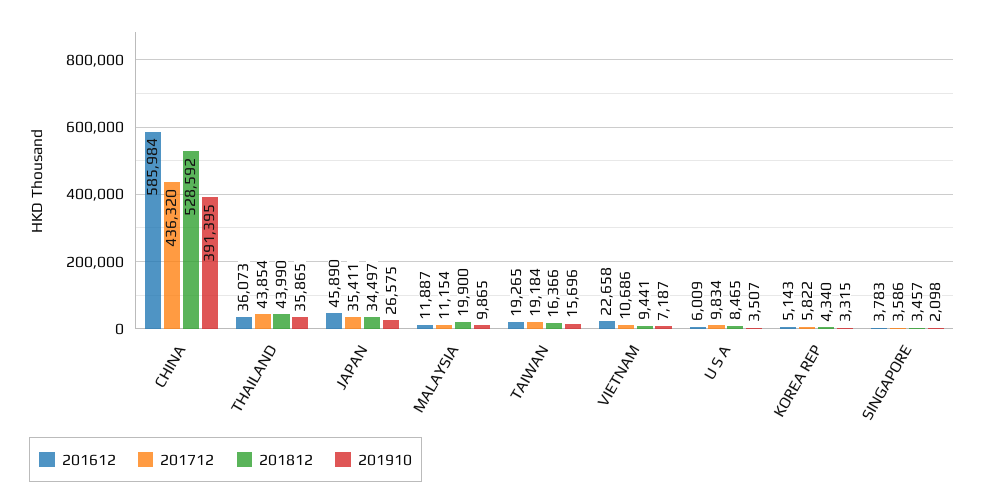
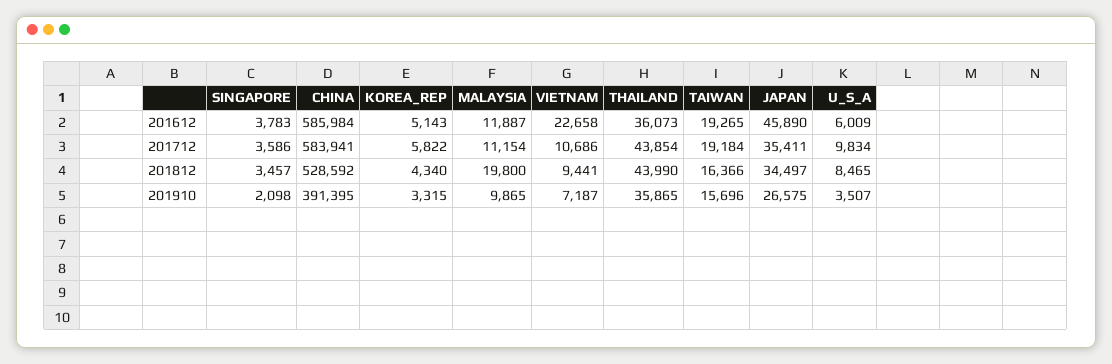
  {
    "201612": {
      "CHINA": 585984,
      "THAILAND": 36073,
      "JAPAN": 45890,
      "MALAYSIA": 11887,
      "TAIWAN": 19265,
      "VIETNAM": 22658,
      "U S A": 6009,
      "KOREA REP": 5143,
      "SINGAPORE": 3783
    },
    "201712": {
-     "CHINA": 436320,
+     "CHINA": 583941,
      "THAILAND": 43854,
      "JAPAN": 35411,
      "MALAYSIA": 11154,
      "TAIWAN": 19184,
      "VIETNAM": 10686,
      "U S A": 9834,
      "KOREA REP": 5822,
      "SINGAPORE": 3586
    },
    "201812": {
      "CHINA": 528592,
      "THAILAND": 43990,
      "JAPAN": 34497,
-     "MALAYSIA": 19900,
+     "MALAYSIA": 19800,
      "TAIWAN": 16366,
      "VIETNAM": 9441,
      "U S A": 8465,
      "KOREA REP": 4340,
      "SINGAPORE": 3457
    },
    "201910": {
      "CHINA": 391395,
      "THAILAND": 35865,
      "JAPAN": 26575,
      "MALAYSIA": 9865,
      "TAIWAN": 15696,
      "VIETNAM": 7187,
      "U S A": 3507,
      "KOREA REP": 3315,
      "SINGAPORE": 2098
    }
  }

